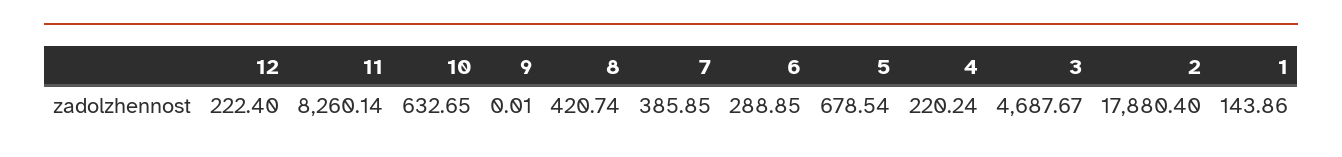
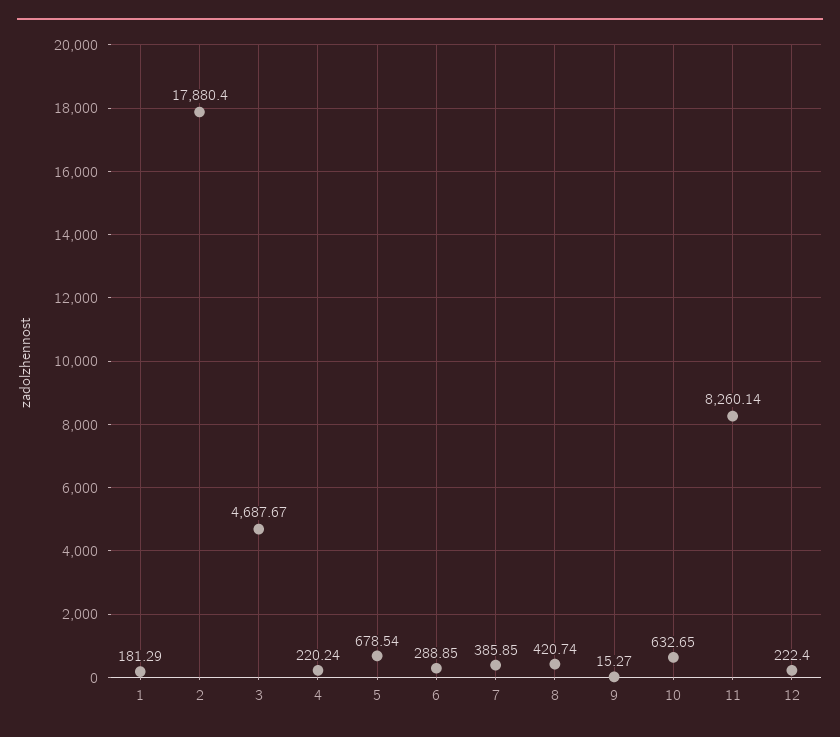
  {
    "12": 222.4,
    "11": 8260.14,
    "10": 632.65,
-   "9": 0.01,
+   "9": 15.27,
    "8": 420.74,
    "7": 385.85,
    "6": 288.85,
    "5": 678.54,
    "4": 220.24,
    "3": 4687.67,
    "2": 17880.4,
-   "1": 143.86
+   "1": 181.29
  }

